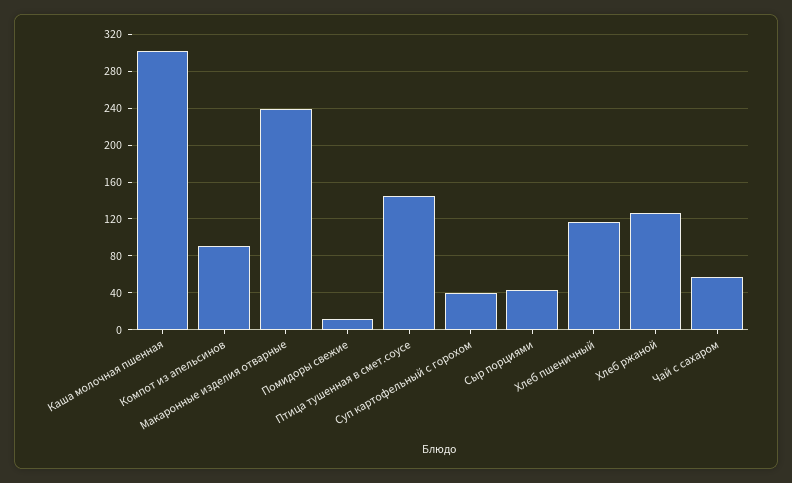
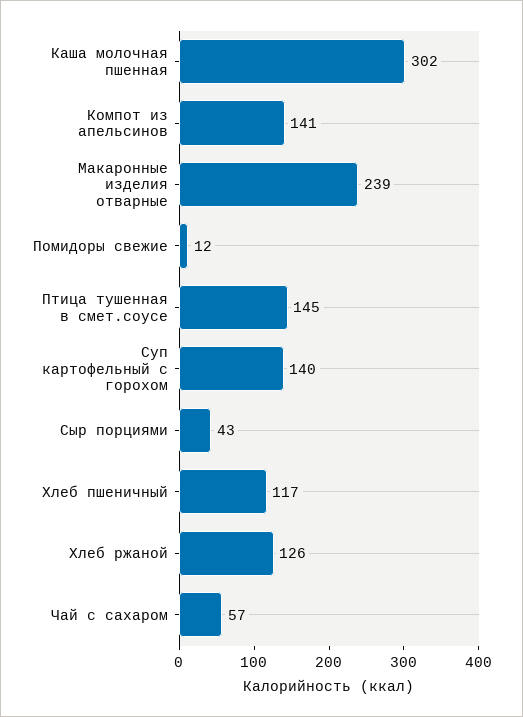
  {
    "Каша молочная пшенная": 302,
-   "Компот из апельсинов": 90,
+   "Компот из апельсинов": 141,
    "Макаронные изделия отварные": 239,
    "Помидоры свежие": 12,
    "Птица тушенная в смет.соусе": 145,
-   "Суп картофельный с горохом": 40,
+   "Суп картофельный с горохом": 140,
    "Сыр порциями": 43,
    "Хлеб пшеничный": 117,
    "Хлеб ржаной": 126,
    "Чай с сахаром": 57
  }

